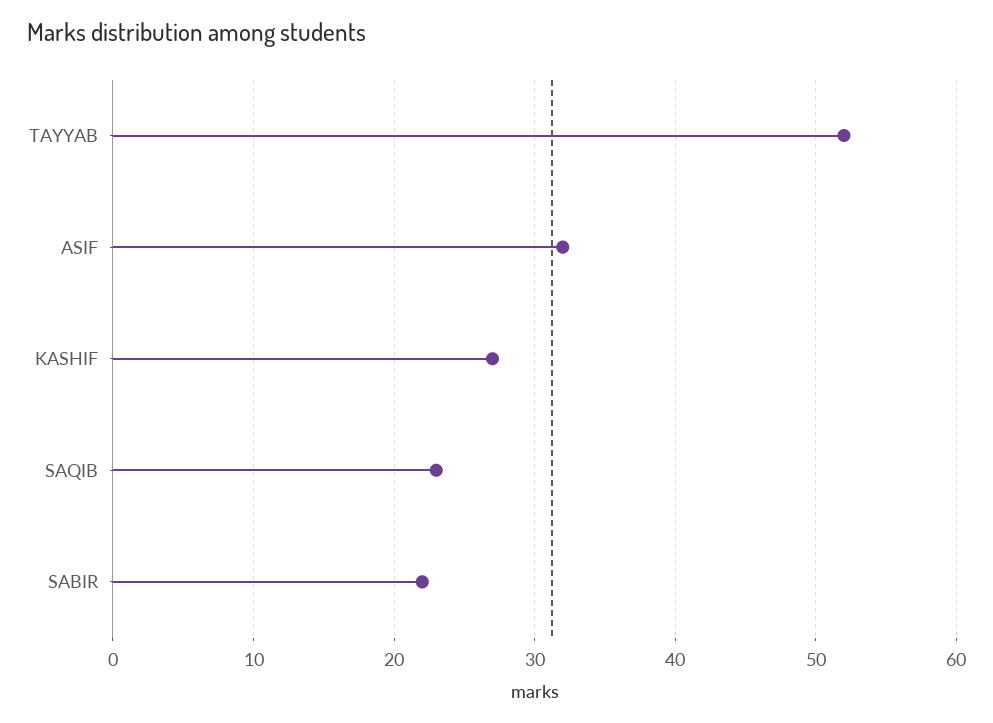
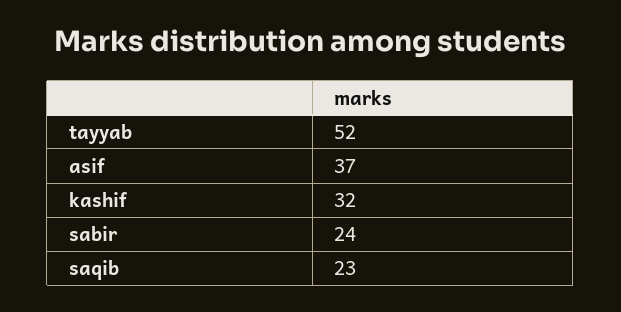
  {
    "TAYYAB": 52,
-   "ASIF": 32,
+   "ASIF": 37,
-   "KASHIF": 27,
+   "KASHIF": 32,
    "SAQIB": 23,
-   "SABIR": 22
+   "SABIR": 24
  }

